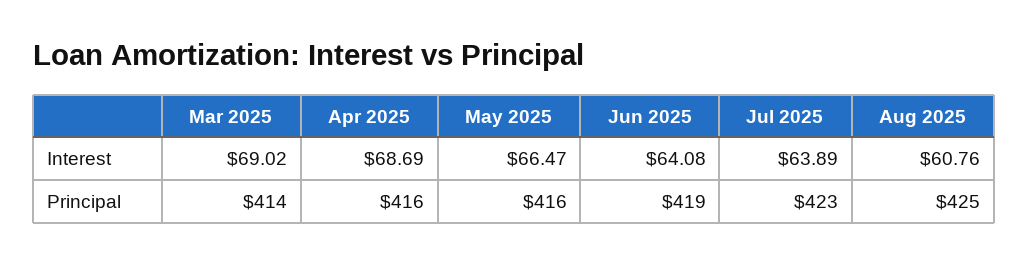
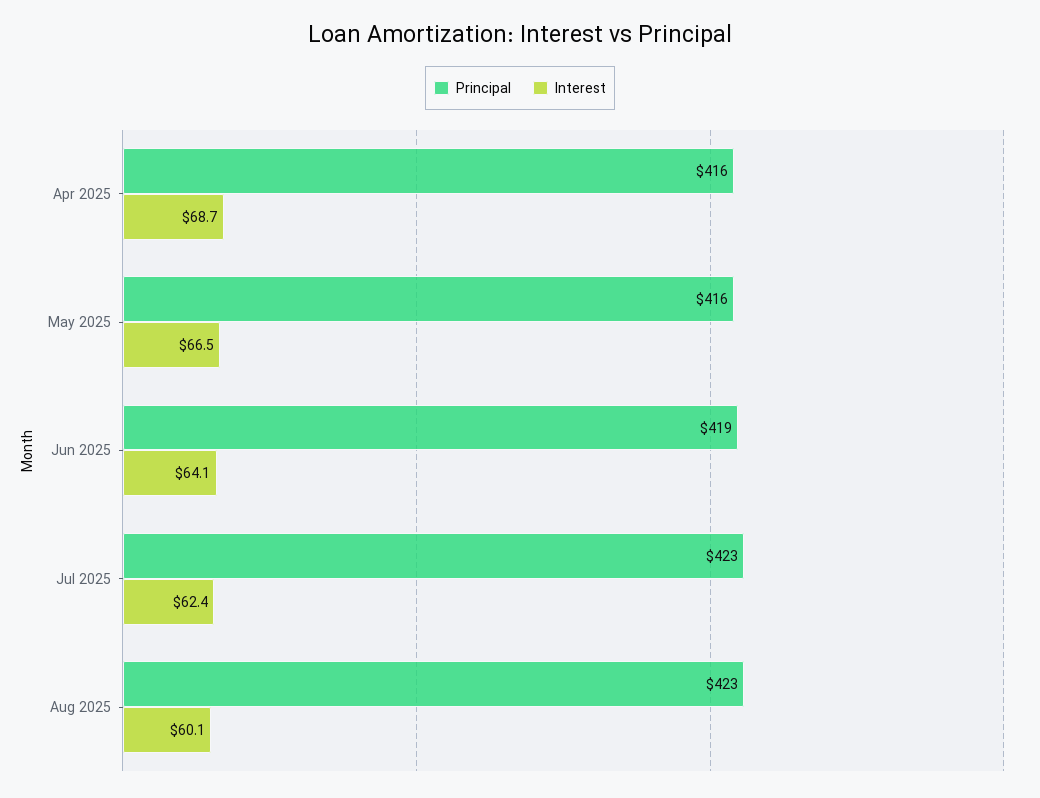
  {
    "Interest": {
-     "Mar 2025": 69.02,
      "Apr 2025": 68.69,
      "May 2025": 66.47,
      "Jun 2025": 64.08,
-     "Jul 2025": 63.89,
+     "Jul 2025": 62.4,
-     "Aug 2025": 60.76
+     "Aug 2025": 60.1
    },
    "Principal": {
-     "Mar 2025": 414,
      "Apr 2025": 416,
      "May 2025": 416,
      "Jun 2025": 419,
      "Jul 2025": 423,
-     "Aug 2025": 425
+     "Aug 2025": 423
    }
  }

